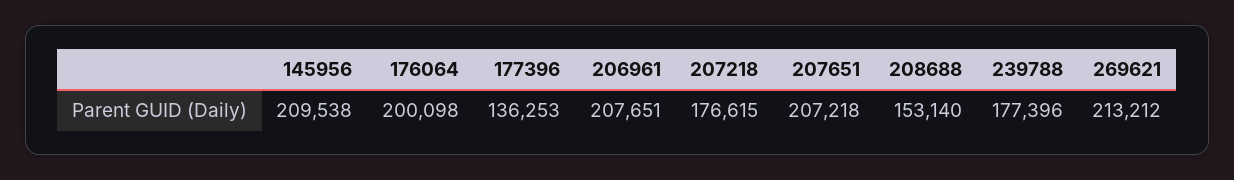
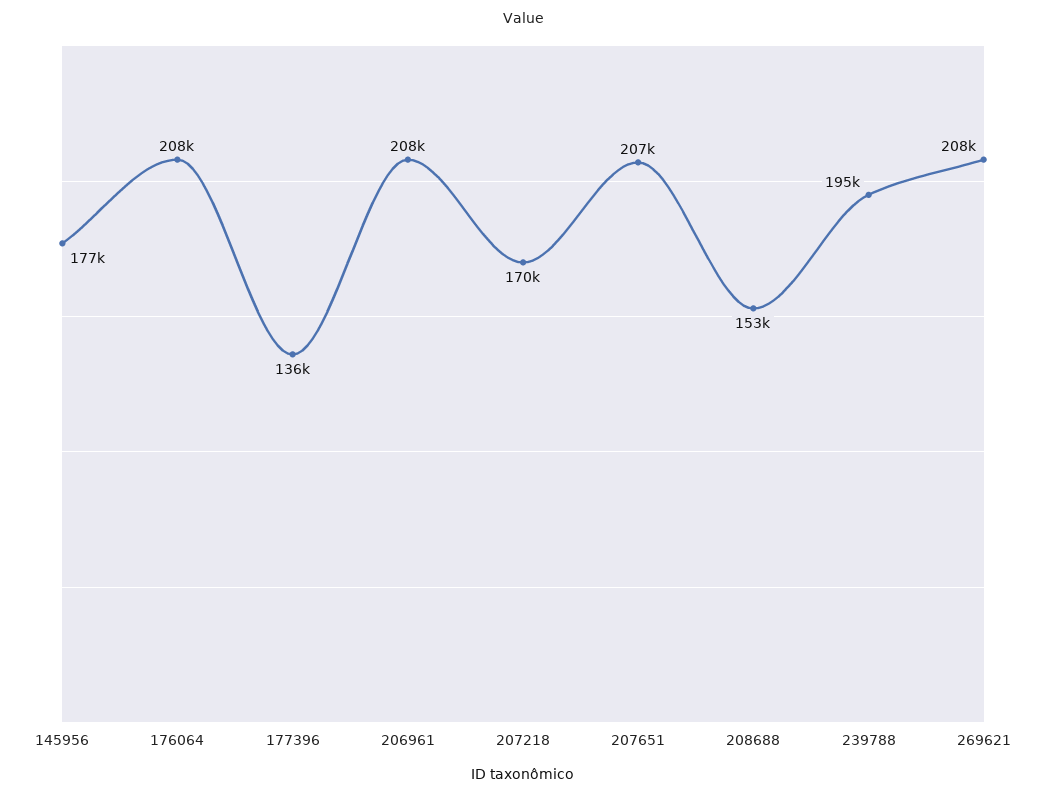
  {
-   "145956": 209538,
+   "145956": 177000,
-   "176064": 200098,
+   "176064": 208000,
    "177396": 136253,
    "206961": 207651,
-   "207218": 176615,
+   "207218": 170000,
    "207651": 207218,
    "208688": 153140,
-   "239788": 177396,
+   "239788": 195000,
-   "269621": 213212
+   "269621": 208000
  }

